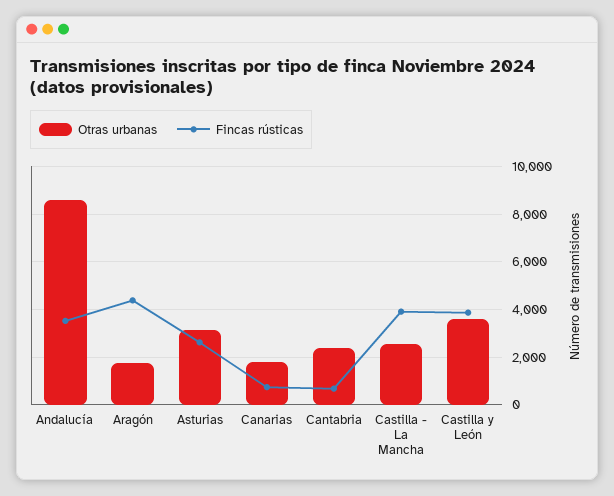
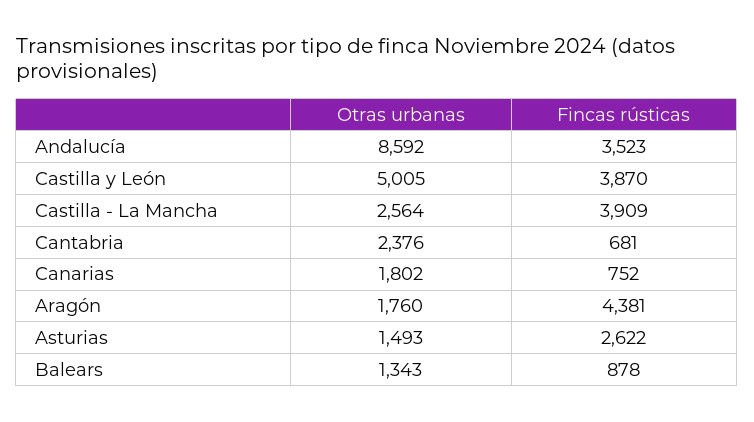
  {
    "Otras urbanas": {
      "Andalucía": 8592,
      "Aragón": 1760,
-     "Asturias": 3000,
+     "Asturias": 1493,
      "Canarias": 1802,
      "Cantabria": 2376,
      "Castilla - La Mancha": 2564,
-     "Castilla y León": 3500
+     "Castilla y León": 5005,
+     "Balears": 1343
    },
    "Fincas rústicas": {
      "Andalucía": 3523,
      "Aragón": 4381,
      "Asturias": 2622,
      "Canarias": 752,
      "Cantabria": 681,
      "Castilla - La Mancha": 3909,
-     "Castilla y León": 3870
+     "Castilla y León": 3870,
+     "Balears": 878
    }
  }

